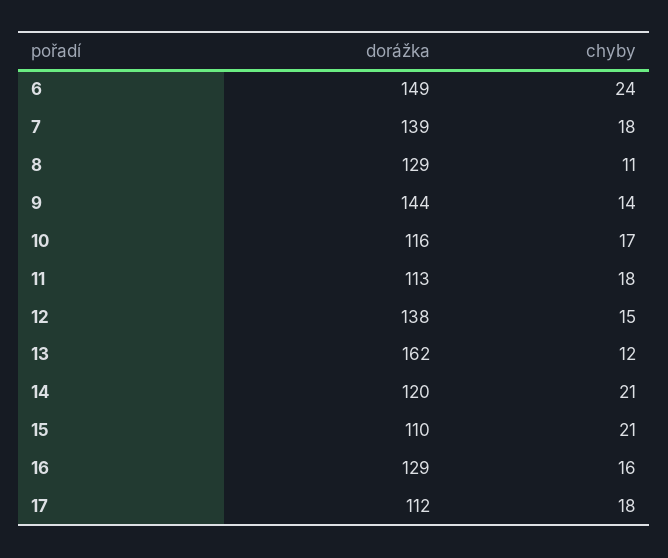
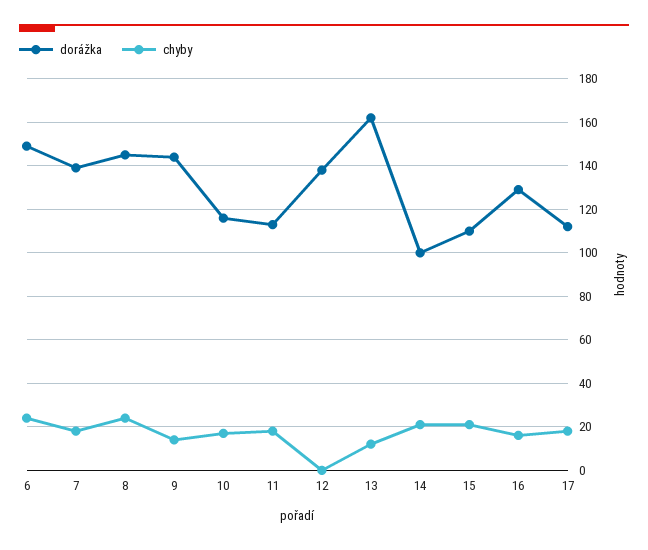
  {
    "dorážka": {
      "6": 149,
      "7": 139,
-     "8": 129,
+     "8": 145,
      "9": 144,
      "10": 116,
      "11": 113,
      "12": 138,
      "13": 162,
-     "14": 120,
+     "14": 100,
      "15": 110,
      "16": 129,
      "17": 112
    },
    "chyby": {
      "6": 24,
      "7": 18,
-     "8": 11,
+     "8": 25,
      "9": 14,
      "10": 17,
      "11": 18,
-     "12": 15,
+     "12": 0,
      "13": 12,
      "14": 21,
      "15": 21,
      "16": 16,
      "17": 18
    }
  }

